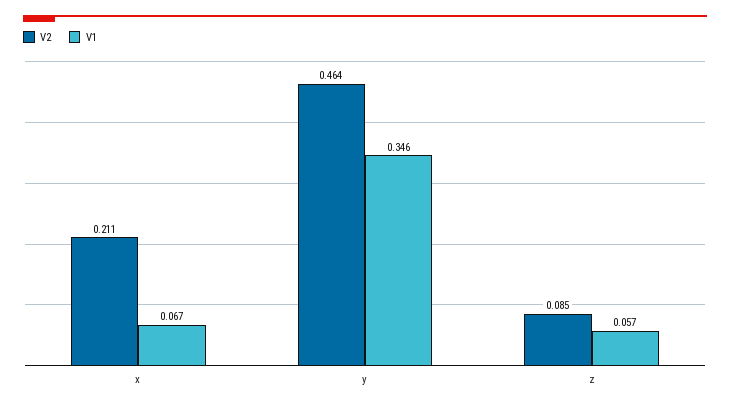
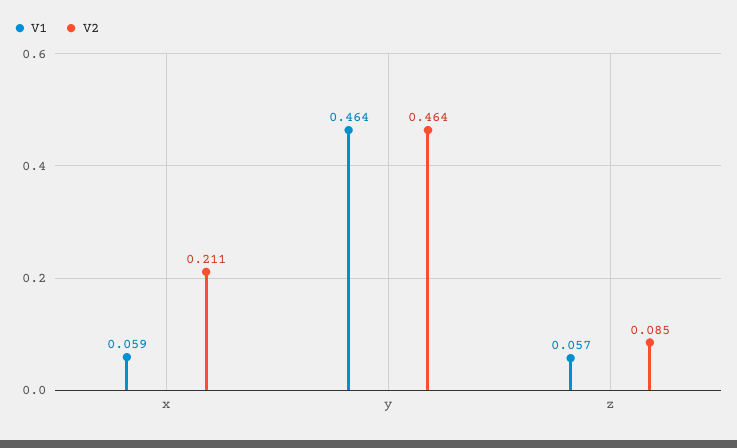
  {
    "V2": {
      "x": 0.211,
      "y": 0.464,
      "z": 0.085
    },
    "V1": {
-     "x": 0.067,
+     "x": 0.059,
-     "y": 0.346,
+     "y": 0.464,
      "z": 0.057
    }
  }

